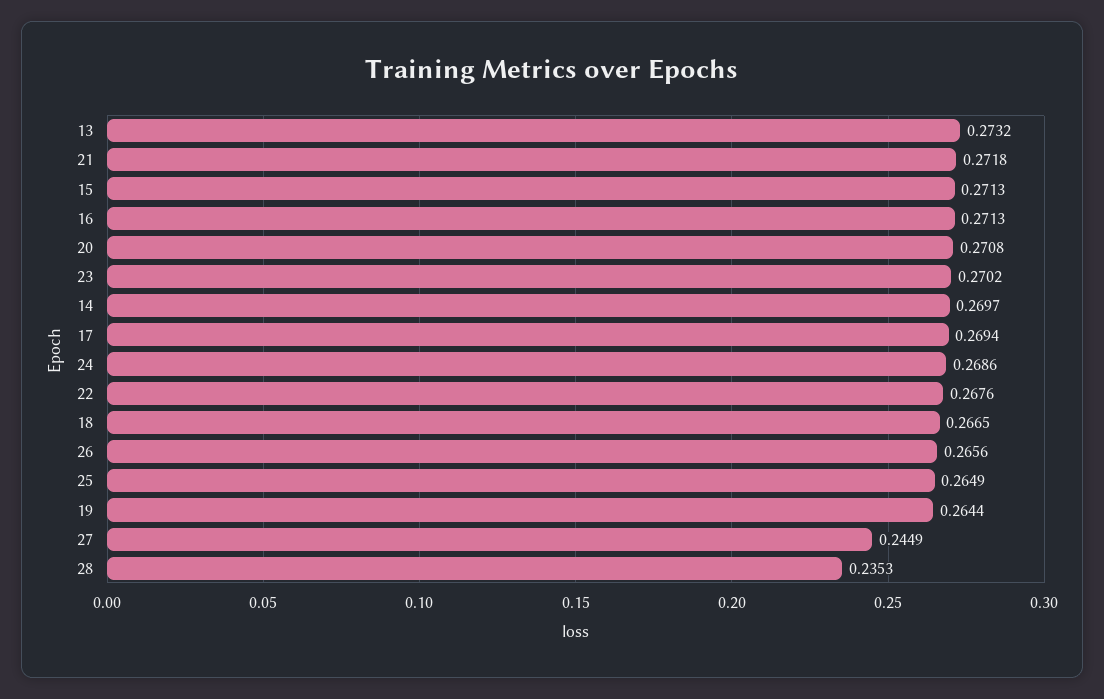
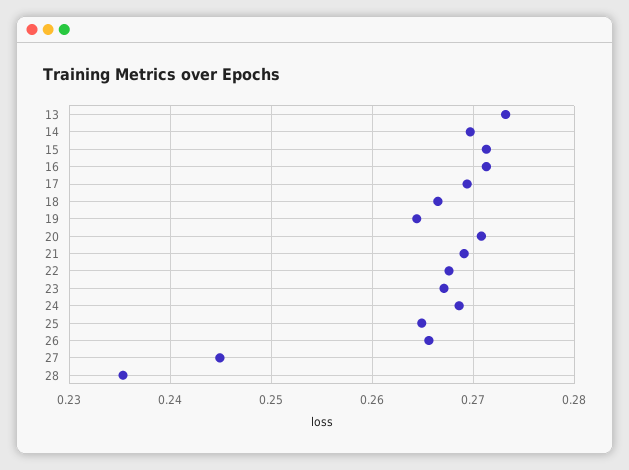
  {
    "13": 0.2732,
-   "21": 0.2718,
+   "21": 0.269,
    "15": 0.2713,
    "16": 0.2713,
    "20": 0.2708,
-   "23": 0.2702,
+   "23": 0.267,
    "14": 0.2697,
    "17": 0.2694,
    "24": 0.2686,
    "22": 0.2676,
    "18": 0.2665,
    "26": 0.2656,
    "25": 0.2649,
    "19": 0.2644,
    "27": 0.2449,
    "28": 0.2353
  }

